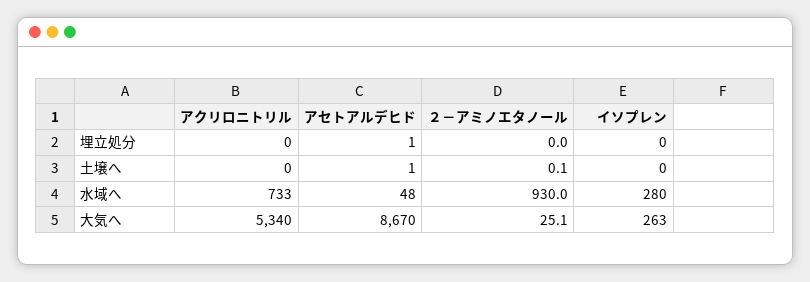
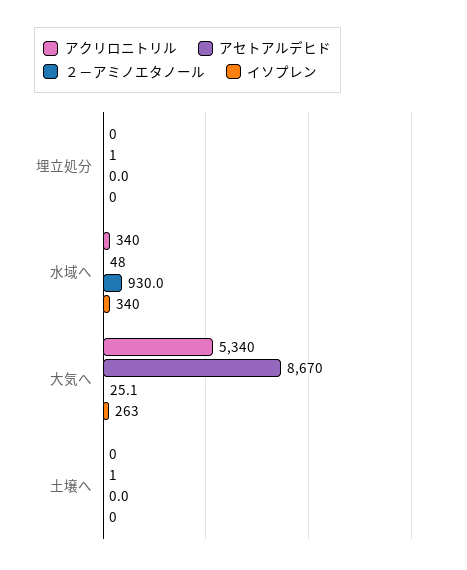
  {
    "アクリロニトリル": {
      "埋立処分": 0,
      "土壌へ": 0,
-     "水域へ": 733,
+     "水域へ": 340,
      "大気へ": 5340
    },
    "アセトアルデヒド": {
      "埋立処分": 1,
      "土壌へ": 1,
      "水域へ": 48,
      "大気へ": 8670
    },
    "２－アミノエタノール": {
      "埋立処分": 0,
-     "土壌へ": 0.1,
+     "土壌へ": 0,
      "水域へ": 930,
      "大気へ": 25.1
    },
    "イソプレン": {
      "埋立処分": 0,
      "土壌へ": 0,
-     "水域へ": 280,
+     "水域へ": 340,
      "大気へ": 263
    }
  }

